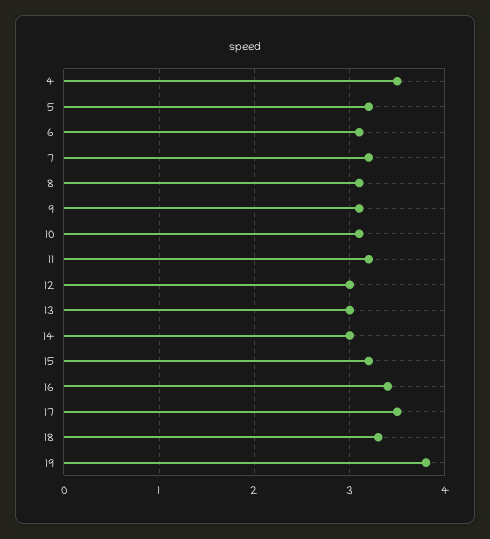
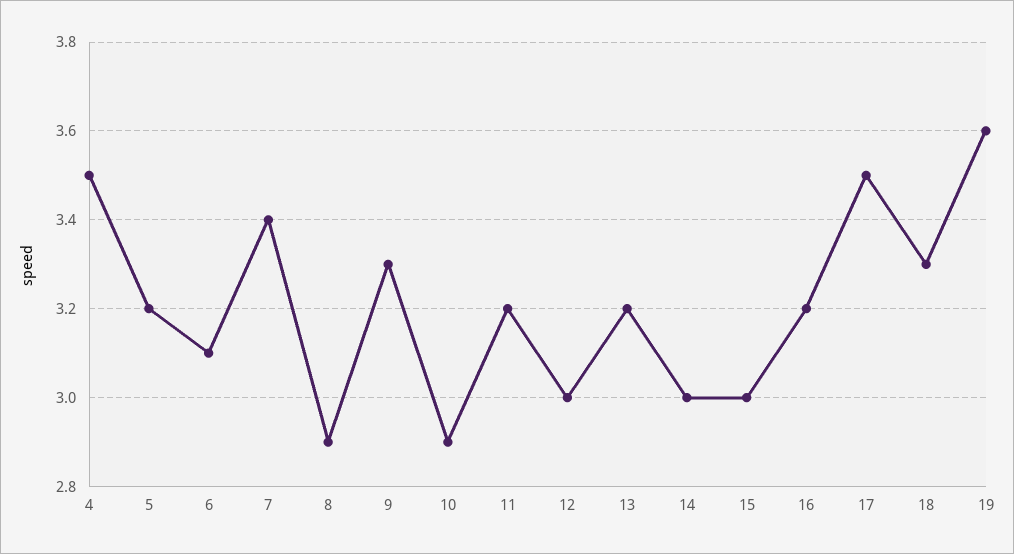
  {
    "4": 3.5,
    "5": 3.2,
    "6": 3.1,
-   "7": 3.2,
+   "7": 3.4,
-   "8": 3.1,
+   "8": 2.9,
-   "9": 3.1,
+   "9": 3.3,
-   "10": 3.1,
+   "10": 2.9,
    "11": 3.2,
    "12": 3,
-   "13": 3,
+   "13": 3.2,
    "14": 3,
-   "15": 3.2,
+   "15": 3,
-   "16": 3.4,
+   "16": 3.2,
    "17": 3.5,
    "18": 3.3,
-   "19": 3.8
+   "19": 3.6
  }

